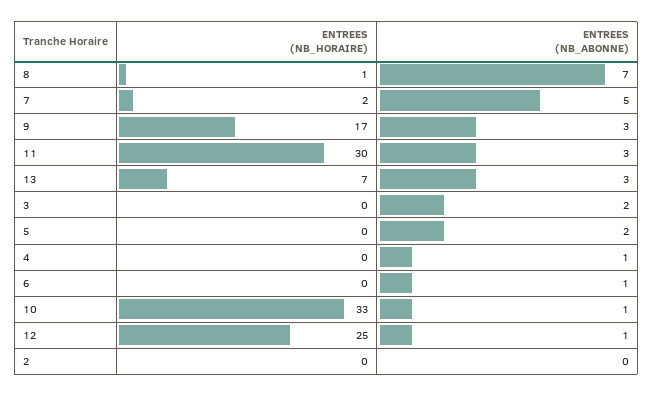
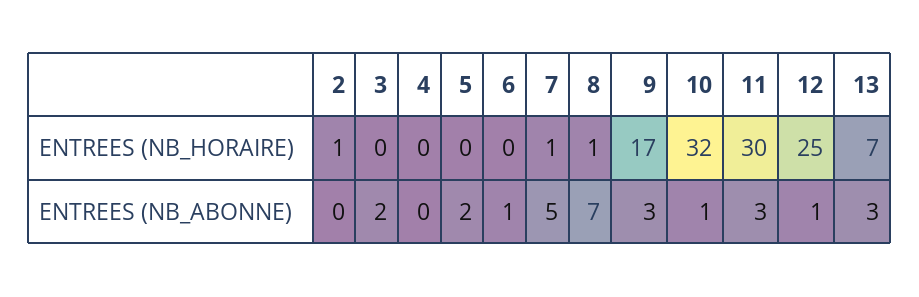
  {
    "ENTREES (NB_HORAIRE)": {
      "8": 1,
-     "7": 2,
+     "7": 1,
      "9": 17,
      "11": 30,
      "13": 7,
      "3": 0,
      "5": 0,
      "4": 0,
      "6": 0,
-     "10": 33,
+     "10": 32,
      "12": 25,
-     "2": 0
+     "2": 1
    },
    "ENTREES (NB_ABONNE)": {
      "8": 7,
      "7": 5,
      "9": 3,
      "11": 3,
      "13": 3,
      "3": 2,
      "5": 2,
-     "4": 1,
+     "4": 0,
      "6": 1,
      "10": 1,
      "12": 1,
      "2": 0
    }
  }

